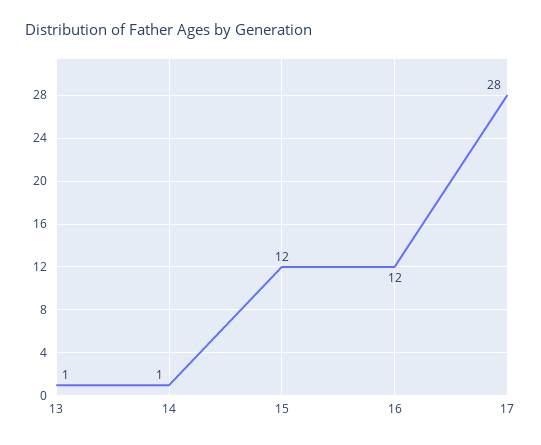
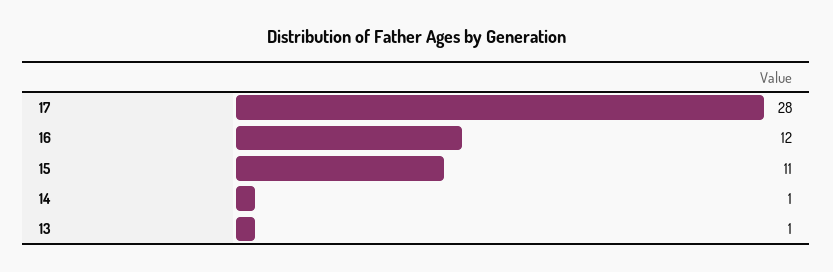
  {
    "13": 1,
    "14": 1,
-   "15": 12,
+   "15": 11,
    "16": 12,
    "17": 28
  }

